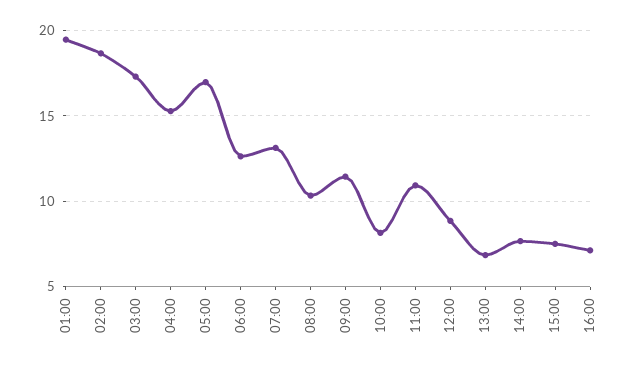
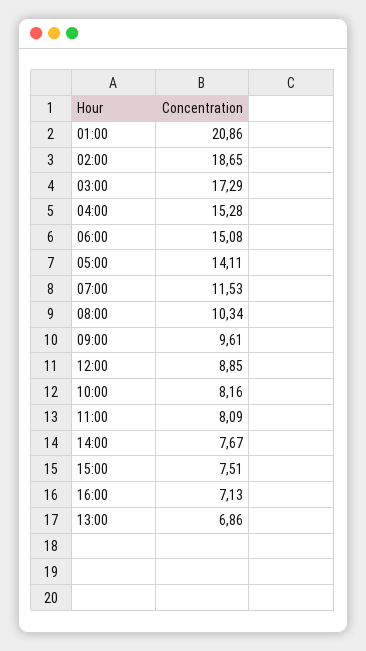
  {
-   "01:00": 19.5,
+   "01:00": 20.86,
    "02:00": 18.65,
    "03:00": 17.29,
    "04:00": 15.28,
-   "05:00": 17,
+   "05:00": 14.11,
-   "06:00": 12.5,
+   "06:00": 15.08,
-   "07:00": 13,
+   "07:00": 11.53,
    "08:00": 10.34,
-   "09:00": 11.5,
+   "09:00": 9.61,
    "10:00": 8.16,
-   "11:00": 11,
+   "11:00": 8.09,
    "12:00": 8.85,
    "13:00": 6.86,
    "14:00": 7.67,
    "15:00": 7.51,
    "16:00": 7.13
  }

